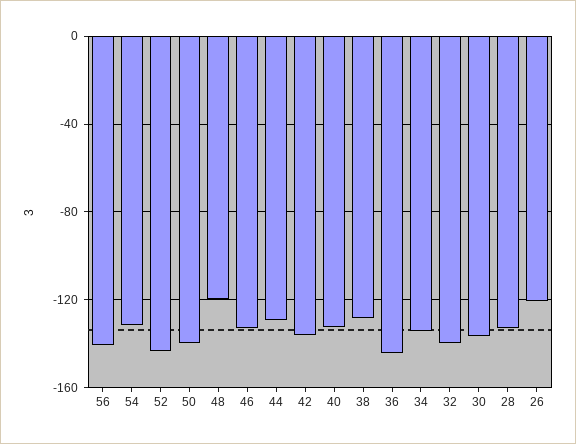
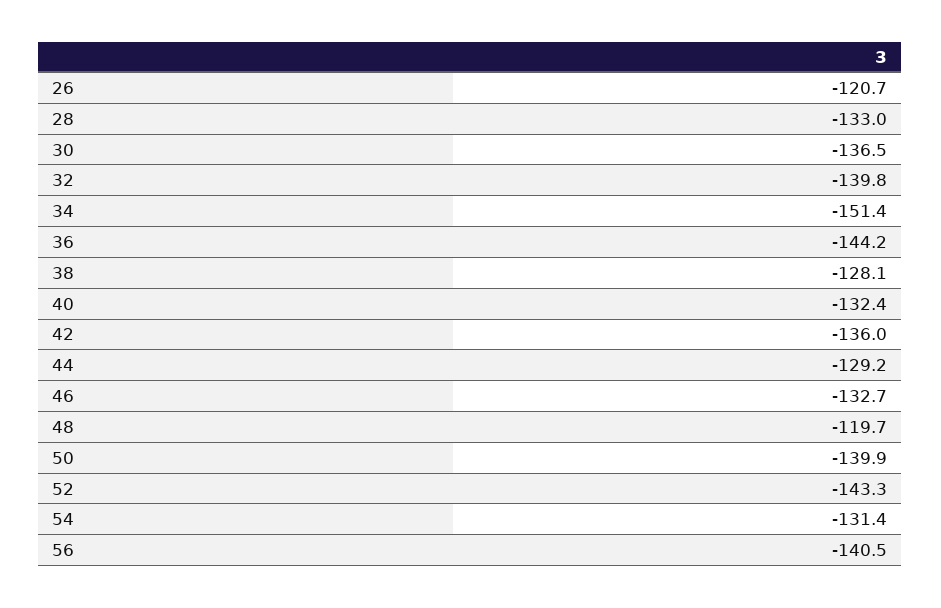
  {
    "56": -140.5,
    "54": -131.4,
    "52": -143.3,
    "50": -139.9,
    "48": -119.7,
    "46": -132.7,
    "44": -129.2,
    "42": -136,
    "40": -132.4,
    "38": -128.1,
    "36": -144.2,
-   "34": -135,
+   "34": -151.4,
    "32": -139.8,
    "30": -136.5,
    "28": -133,
    "26": -120.7
  }

